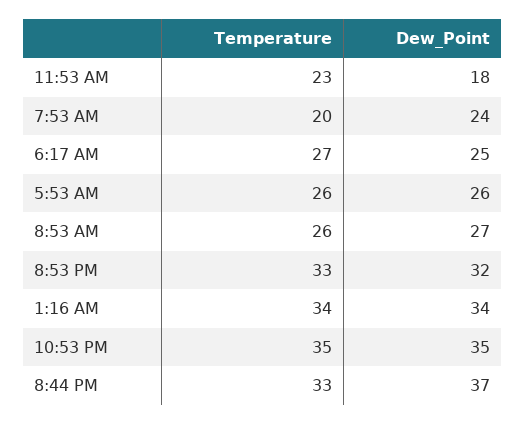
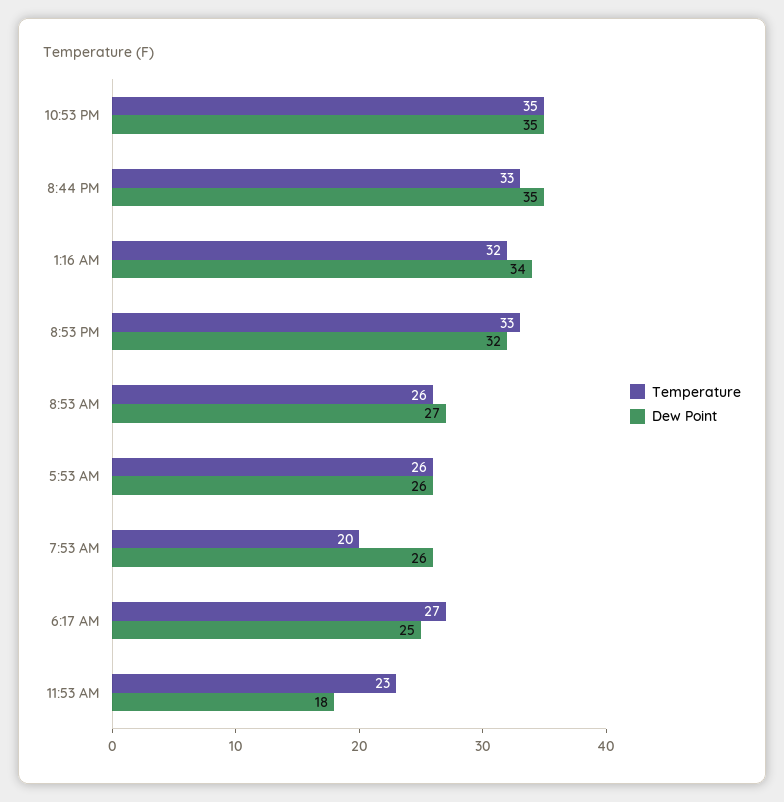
  {
    "Temperature": {
      "11:53 AM": 23,
      "7:53 AM": 20,
      "6:17 AM": 27,
      "5:53 AM": 26,
      "8:53 AM": 26,
      "8:53 PM": 33,
-     "1:16 AM": 34,
+     "1:16 AM": 32,
      "10:53 PM": 35,
      "8:44 PM": 33
    },
    "Dew_Point": {
      "11:53 AM": 18,
-     "7:53 AM": 24,
+     "7:53 AM": 26,
      "6:17 AM": 25,
      "5:53 AM": 26,
      "8:53 AM": 27,
      "8:53 PM": 32,
      "1:16 AM": 34,
      "10:53 PM": 35,
-     "8:44 PM": 37
+     "8:44 PM": 35
    }
  }

